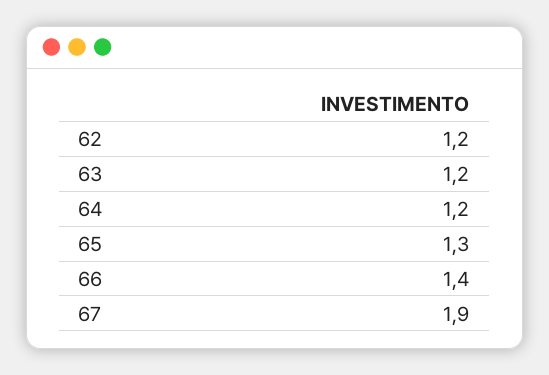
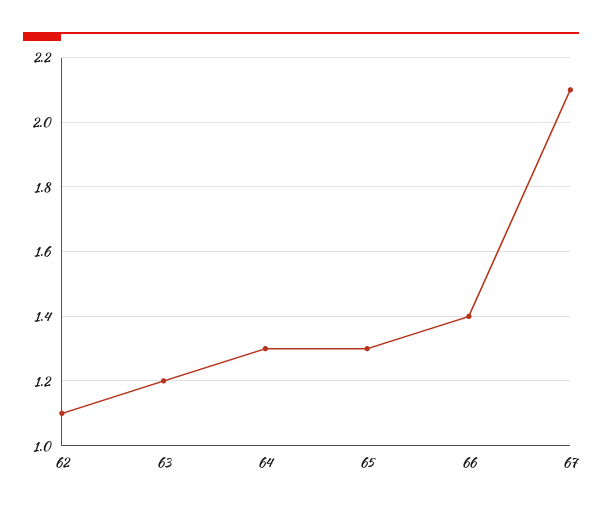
  {
-   "62": 1.2,
+   "62": 1.1,
    "63": 1.2,
-   "64": 1.2,
+   "64": 1.3,
    "65": 1.3,
    "66": 1.4,
-   "67": 1.9
+   "67": 2.1
  }

